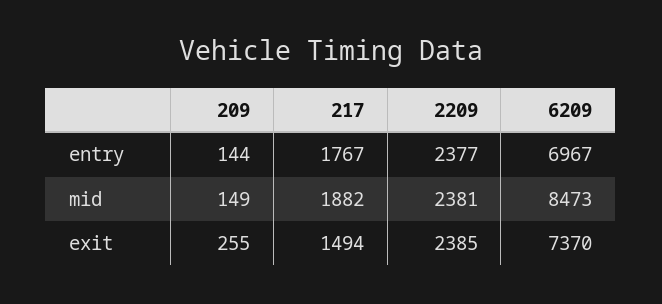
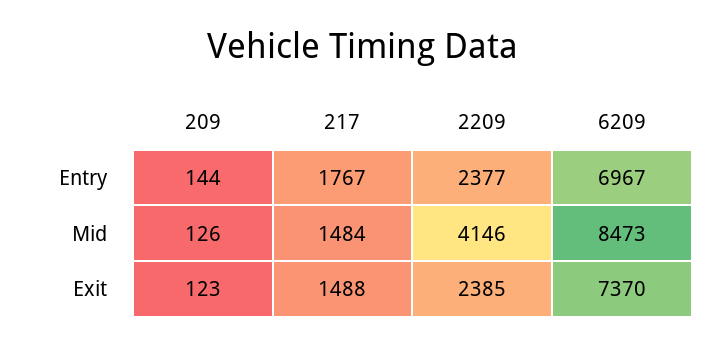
  {
    "209": {
      "entry": 144,
-     "mid": 149,
+     "mid": 126,
-     "exit": 255
+     "exit": 123
    },
    "217": {
      "entry": 1767,
-     "mid": 1882,
+     "mid": 1484,
-     "exit": 1494
+     "exit": 1488
    },
    "2209": {
      "entry": 2377,
-     "mid": 2381,
+     "mid": 4146,
      "exit": 2385
    },
    "6209": {
      "entry": 6967,
      "mid": 8473,
      "exit": 7370
    }
  }

